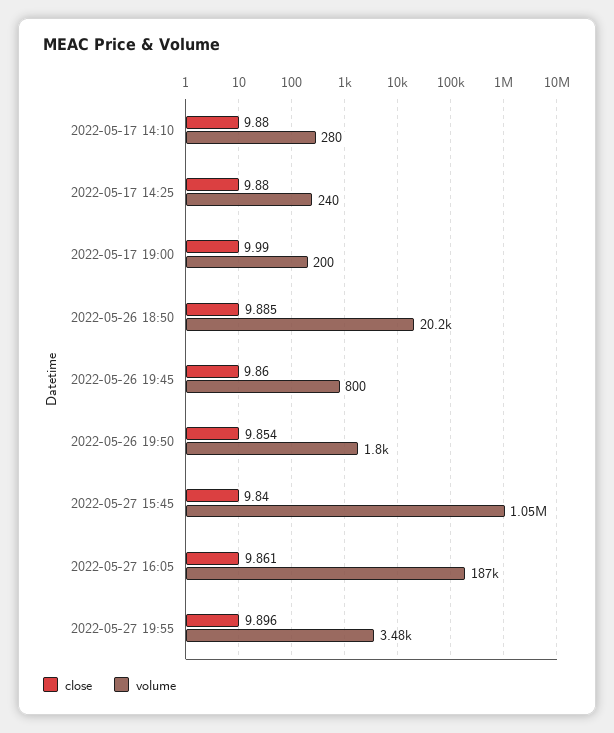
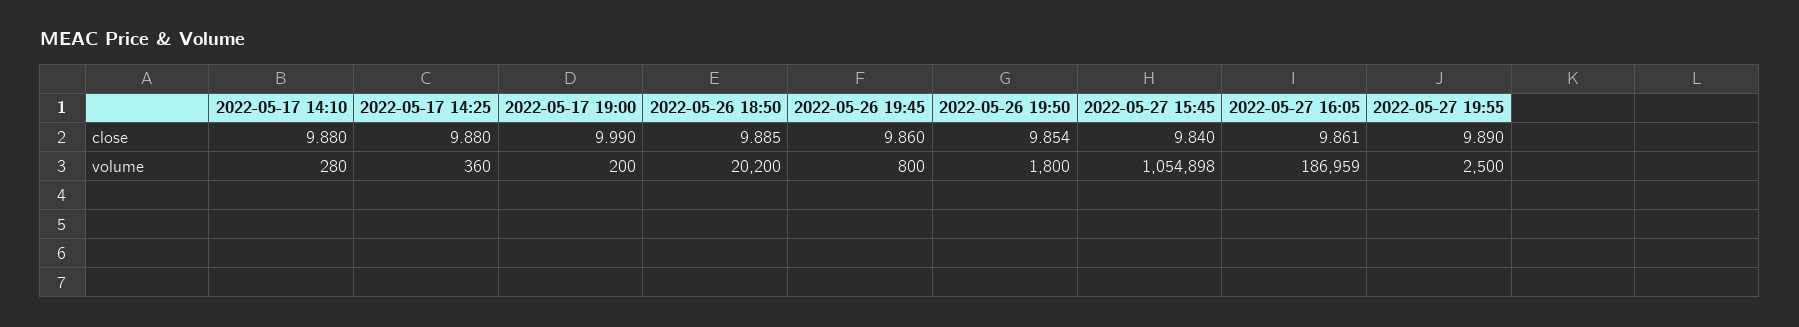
  {
    "close": {
      "2022-05-17 14:10": 9.88,
      "2022-05-17 14:25": 9.88,
      "2022-05-17 19:00": 9.99,
      "2022-05-26 18:50": 9.885,
      "2022-05-26 19:45": 9.86,
      "2022-05-26 19:50": 9.854,
      "2022-05-27 15:45": 9.84,
      "2022-05-27 16:05": 9.861,
-     "2022-05-27 19:55": 9.896
+     "2022-05-27 19:55": 9.89
    },
    "volume": {
      "2022-05-17 14:10": 280,
-     "2022-05-17 14:25": 240,
+     "2022-05-17 14:25": 360,
      "2022-05-17 19:00": 200,
      "2022-05-26 18:50": 20200,
      "2022-05-26 19:45": 800,
      "2022-05-26 19:50": 1800,
      "2022-05-27 15:45": 1054898,
      "2022-05-27 16:05": 186959,
-     "2022-05-27 19:55": 3480
+     "2022-05-27 19:55": 2500
    }
  }

